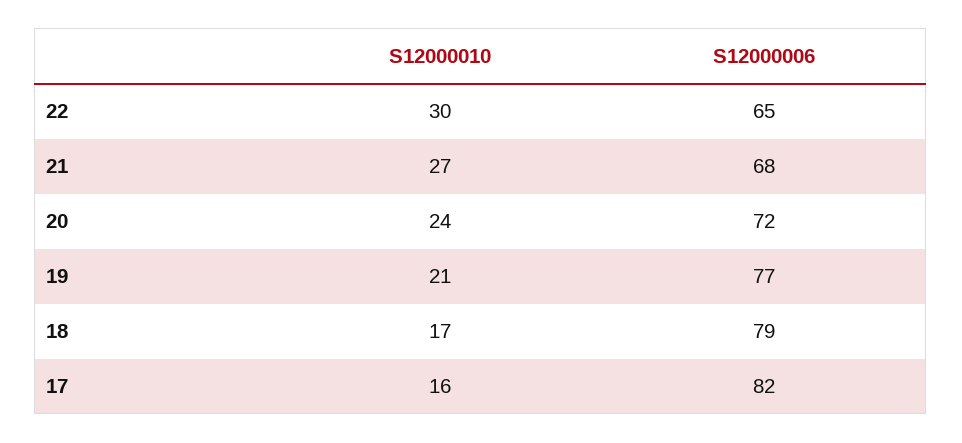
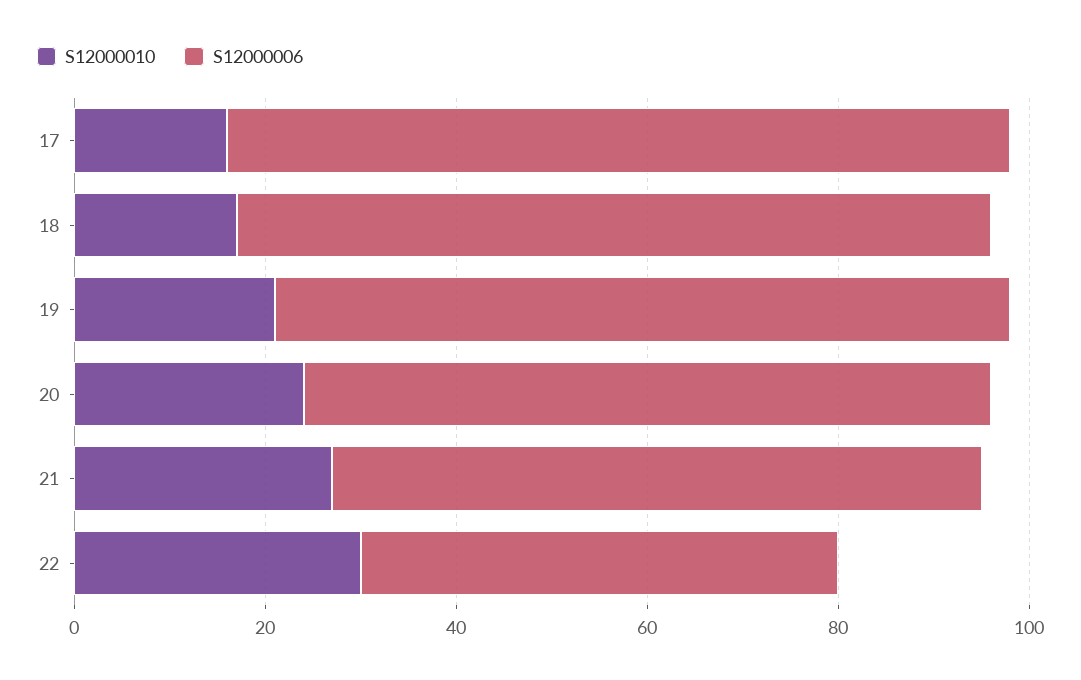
  {
    "S12000010": {
      "22": 30,
      "21": 27,
      "20": 24,
      "19": 21,
      "18": 17,
      "17": 16
    },
    "S12000006": {
-     "22": 65,
+     "22": 50,
      "21": 68,
      "20": 72,
      "19": 77,
      "18": 79,
      "17": 82
    }
  }

